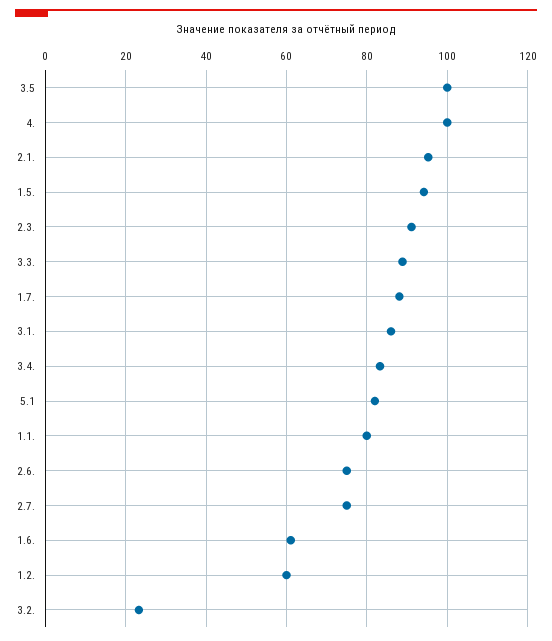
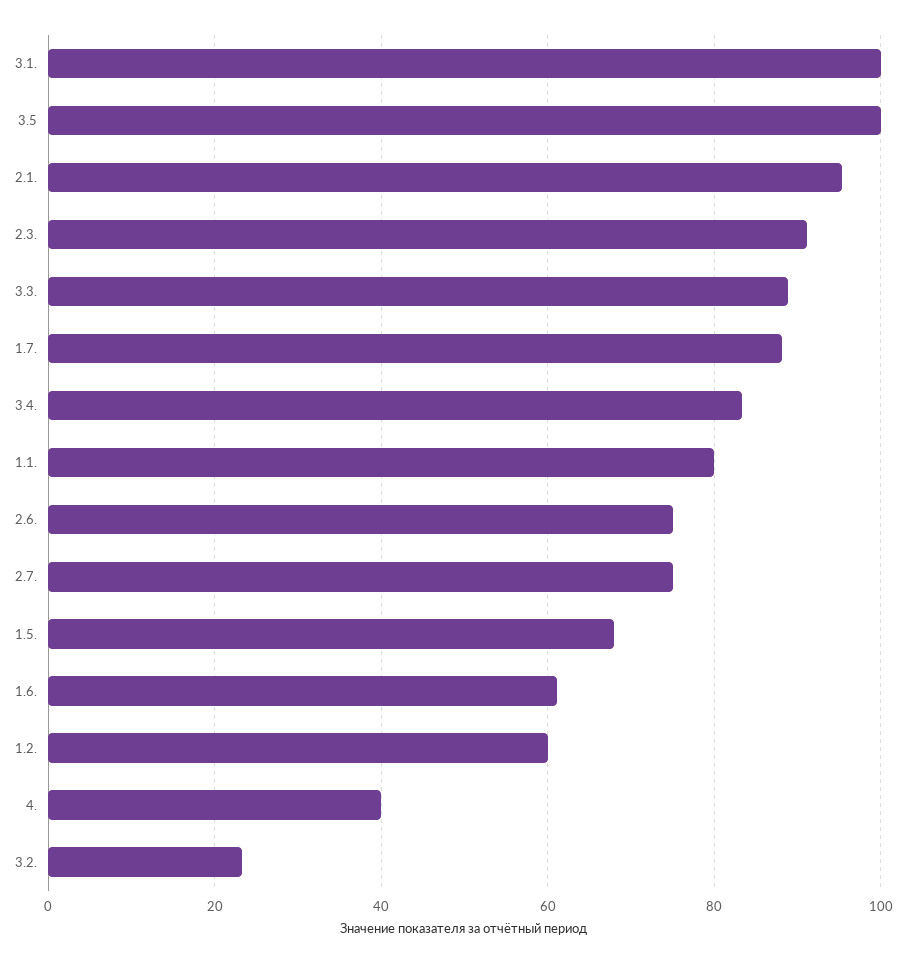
  {
    "3.5": 100,
-   "4.": 100,
+   "4.": 40,
    "2.1.": 96,
-   "1.5.": 94,
+   "1.5.": 68,
    "2.3.": 92,
    "3.3.": 88,
    "1.7.": 88,
-   "3.1.": 86,
+   "3.1.": 100,
    "3.4.": 84,
-   "5.1": 82,
    "1.1.": 80,
    "2.6.": 76,
    "2.7.": 76,
    "1.6.": 62,
    "1.2.": 60,
    "3.2.": 24
  }

